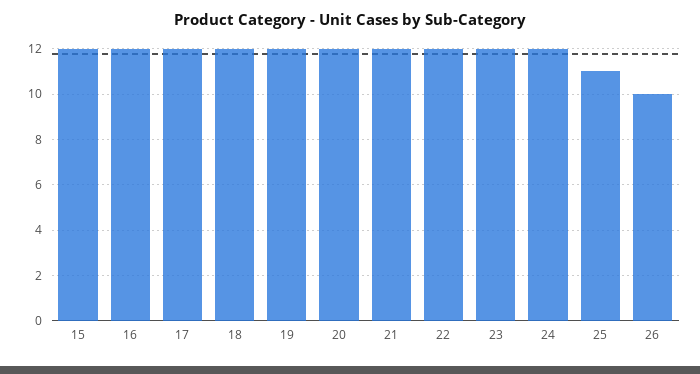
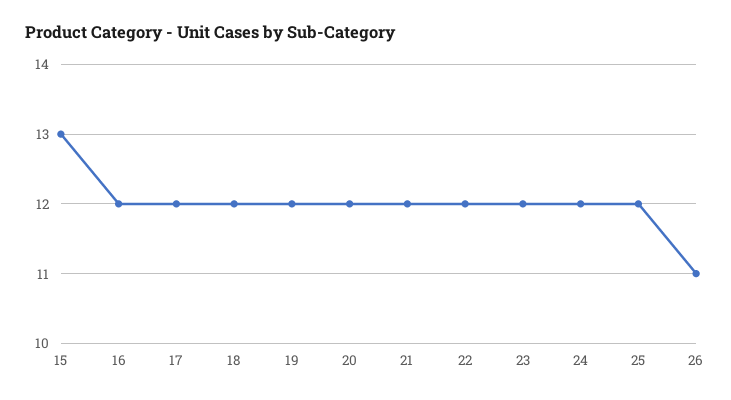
  {
-   "15": 12,
+   "15": 13,
    "16": 12,
    "17": 12,
    "18": 12,
    "19": 12,
    "20": 12,
    "21": 12,
    "22": 12,
    "23": 12,
    "24": 12,
-   "25": 11,
+   "25": 12,
-   "26": 10
+   "26": 11
  }

